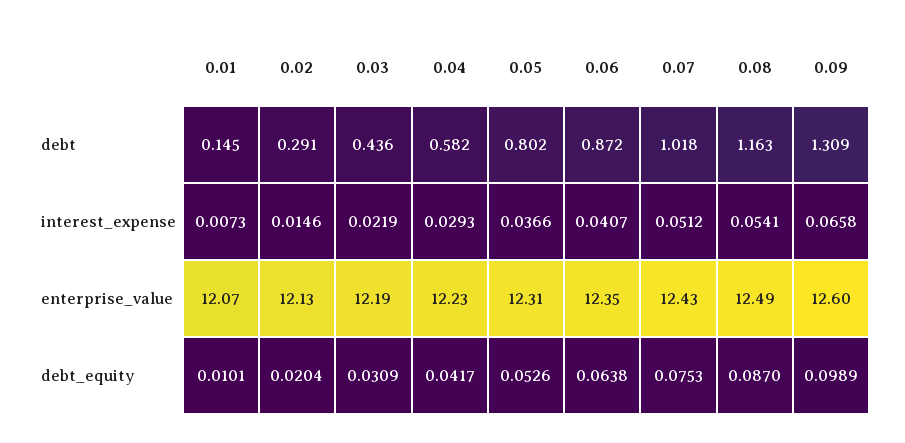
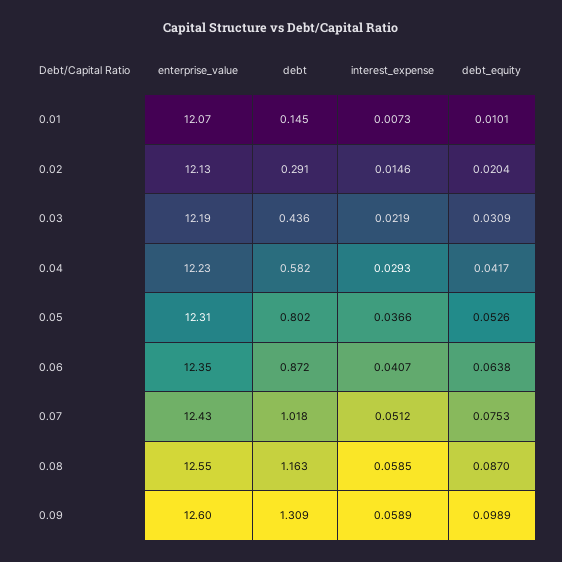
  {
    "0.01": {
      "debt": 0.145,
      "interest_expense": 0.0073,
      "enterprise_value": 12.07,
      "debt_equity": 0.0101
    },
    "0.02": {
      "debt": 0.291,
      "interest_expense": 0.0146,
      "enterprise_value": 12.13,
      "debt_equity": 0.0204
    },
    "0.03": {
      "debt": 0.436,
      "interest_expense": 0.0219,
      "enterprise_value": 12.19,
      "debt_equity": 0.0309
    },
    "0.04": {
      "debt": 0.582,
      "interest_expense": 0.0293,
      "enterprise_value": 12.23,
      "debt_equity": 0.0417
    },
    "0.05": {
      "debt": 0.802,
      "interest_expense": 0.0366,
      "enterprise_value": 12.31,
      "debt_equity": 0.0526
    },
    "0.06": {
      "debt": 0.872,
      "interest_expense": 0.0407,
      "enterprise_value": 12.35,
      "debt_equity": 0.0638
    },
    "0.07": {
      "debt": 1.018,
      "interest_expense": 0.0512,
      "enterprise_value": 12.43,
      "debt_equity": 0.0753
    },
    "0.08": {
      "debt": 1.163,
-     "interest_expense": 0.0541,
+     "interest_expense": 0.0585,
-     "enterprise_value": 12.49,
+     "enterprise_value": 12.55,
      "debt_equity": 0.087
    },
    "0.09": {
      "debt": 1.309,
-     "interest_expense": 0.0658,
+     "interest_expense": 0.0589,
      "enterprise_value": 12.6,
      "debt_equity": 0.0989
    }
  }

